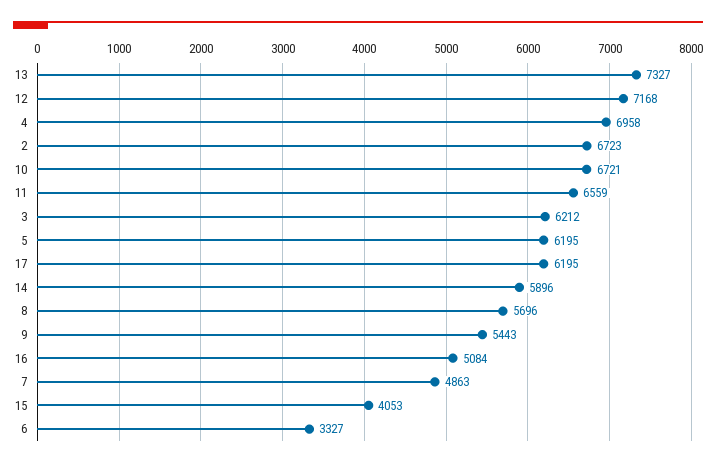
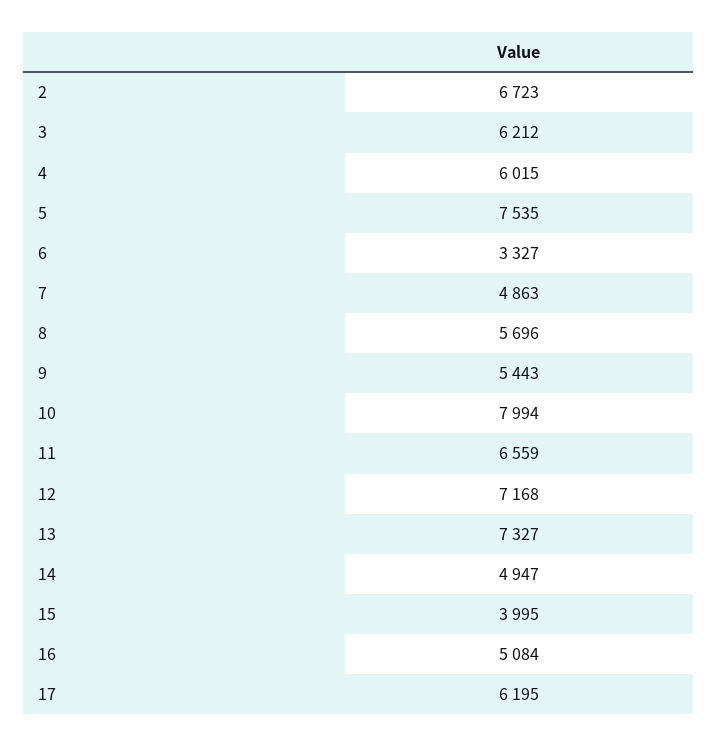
  {
    "13": 7327,
    "12": 7168,
-   "4": 6958,
+   "4": 6015,
    "2": 6723,
-   "10": 6721,
+   "10": 7994,
    "11": 6559,
    "3": 6212,
-   "5": 6195,
+   "5": 7535,
    "17": 6195,
-   "14": 5896,
+   "14": 4947,
    "8": 5696,
    "9": 5443,
    "16": 5084,
    "7": 4863,
-   "15": 4053,
+   "15": 3995,
    "6": 3327
  }

